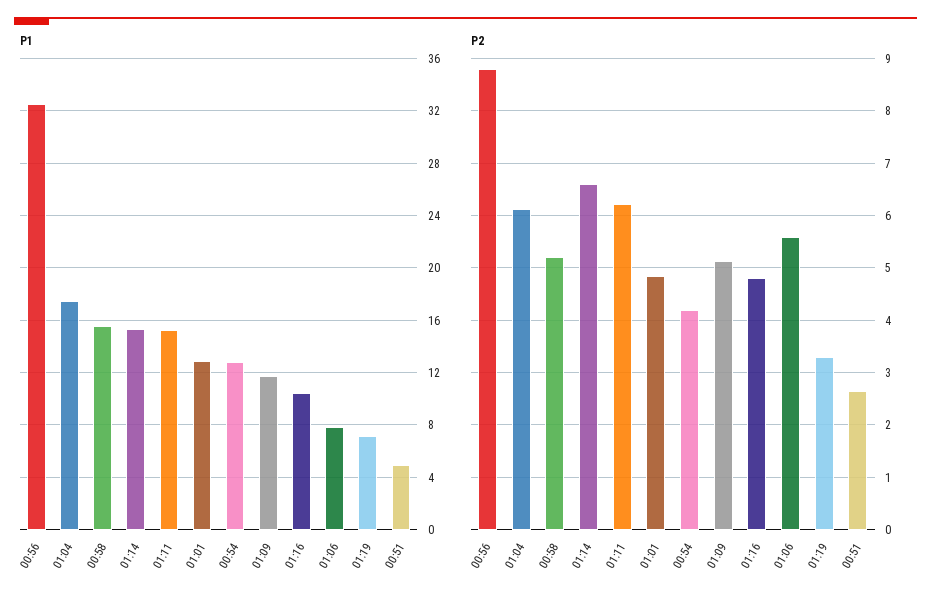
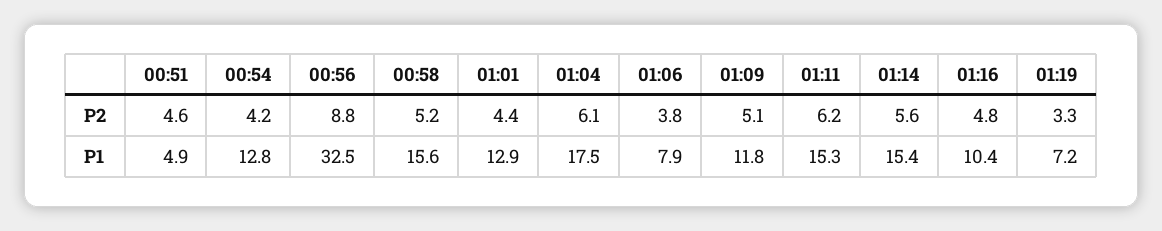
  {
    "P1": {
      "00:56": 32.5,
      "01:04": 17.5,
      "00:58": 15.6,
      "01:14": 15.4,
      "01:11": 15.3,
      "01:01": 12.9,
      "00:54": 12.8,
      "01:09": 11.8,
      "01:16": 10.4,
      "01:06": 7.9,
      "01:19": 7.2,
      "00:51": 4.9
    },
    "P2": {
      "00:56": 8.8,
      "01:04": 6.1,
      "00:58": 5.2,
-     "01:14": 6.6,
+     "01:14": 5.6,
      "01:11": 6.2,
-     "01:01": 4.8,
+     "01:01": 4.4,
      "00:54": 4.2,
      "01:09": 5.1,
      "01:16": 4.8,
-     "01:06": 5.6,
+     "01:06": 3.8,
      "01:19": 3.3,
-     "00:51": 2.6
+     "00:51": 4.6
    }
  }

